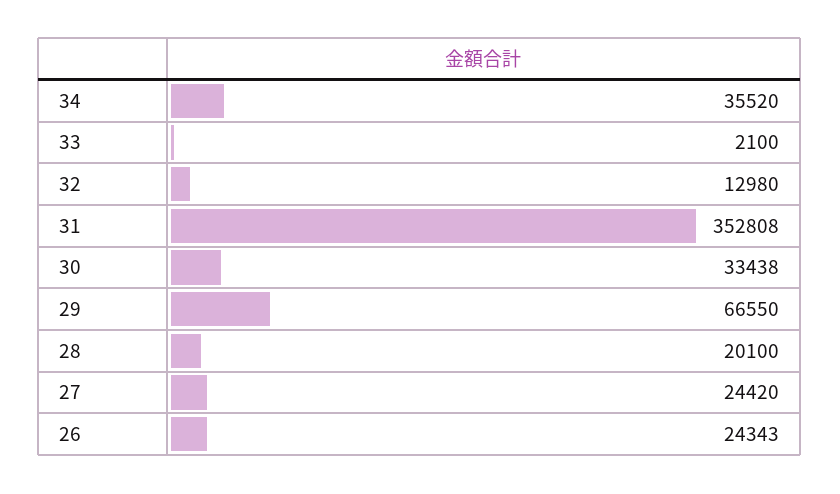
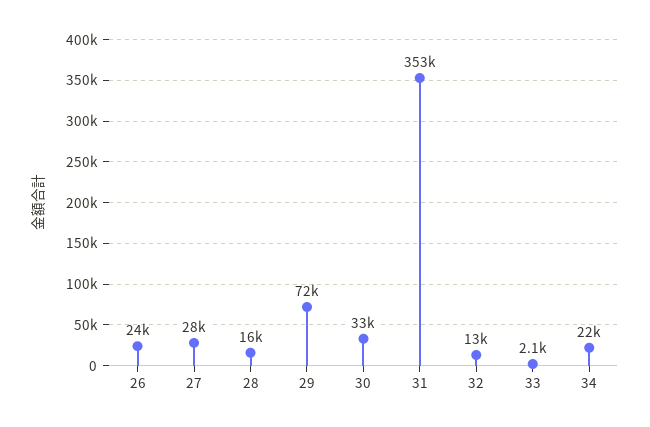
  {
-   "34": 35520,
+   "34": 22000,
    "33": 2100,
    "32": 12980,
    "31": 352808,
    "30": 33438,
-   "29": 66550,
+   "29": 72000,
-   "28": 20100,
+   "28": 16000,
-   "27": 24420,
+   "27": 28000,
    "26": 24343
  }

